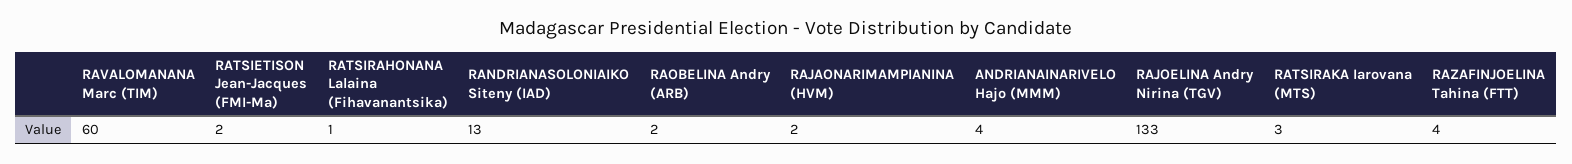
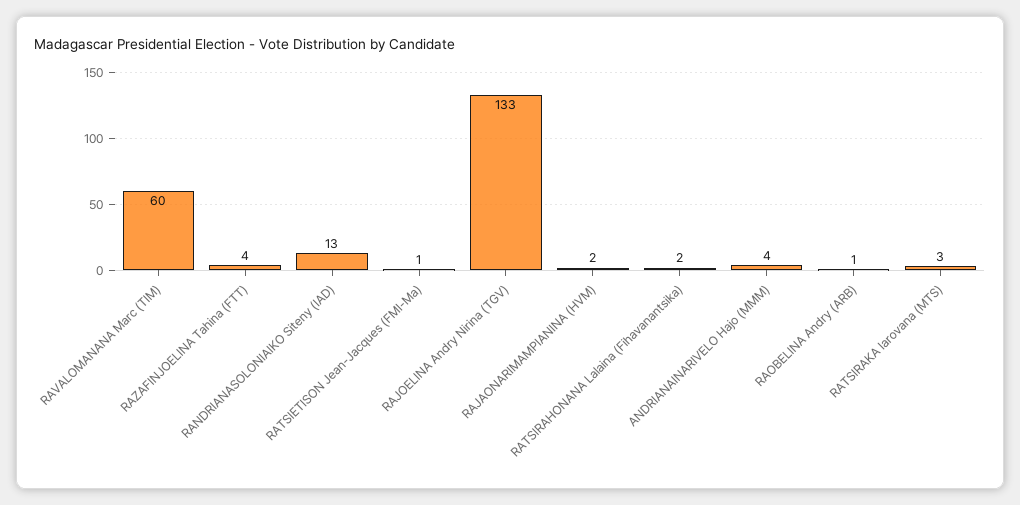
  {
    "RAVALOMANANA Marc (TIM)": 60,
-   "RATSIETISON Jean-Jacques (FMI-Ma)": 2,
+   "RATSIETISON Jean-Jacques (FMI-Ma)": 1,
-   "RATSIRAHONANA Lalaina (Fihavanantsika)": 1,
+   "RATSIRAHONANA Lalaina (Fihavanantsika)": 2,
    "RANDRIANASOLONIAIKO Siteny (IAD)": 13,
-   "RAOBELINA Andry (ARB)": 2,
+   "RAOBELINA Andry (ARB)": 1,
    "RAJAONARIMAMPIANINA (HVM)": 2,
    "ANDRIANAINARIVELO Hajo (MMM)": 4,
    "RAJOELINA Andry Nirina (TGV)": 133,
    "RATSIRAKA Iarovana (MTS)": 3,
    "RAZAFINJOELINA Tahina (FTT)": 4
  }

